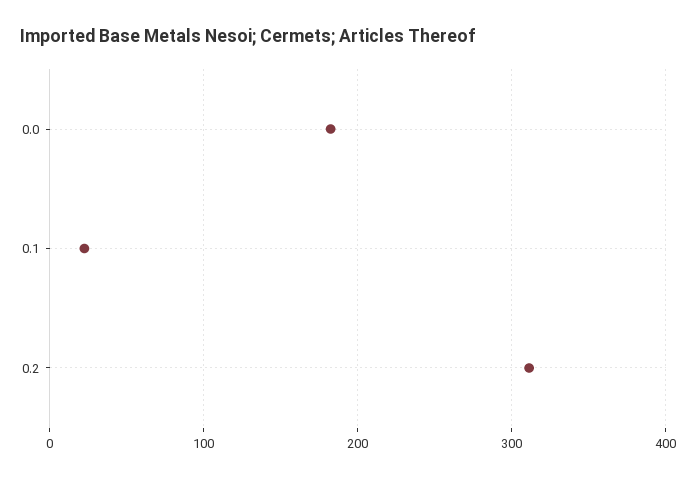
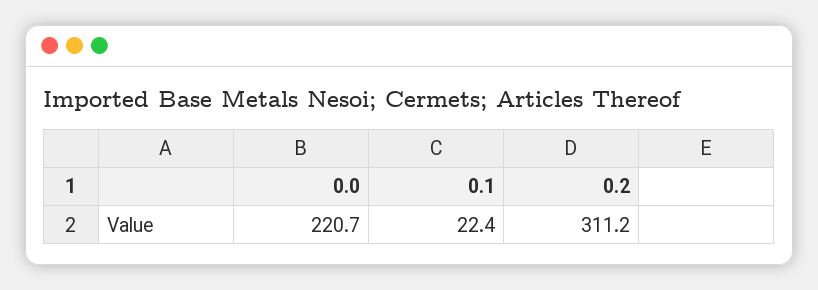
  {
-   "0.0": 180,
+   "0.0": 220.7,
    "0.1": 22.4,
    "0.2": 311.2
  }

